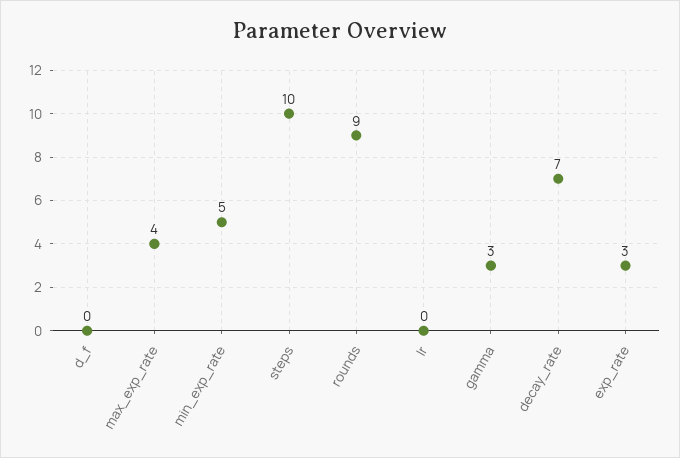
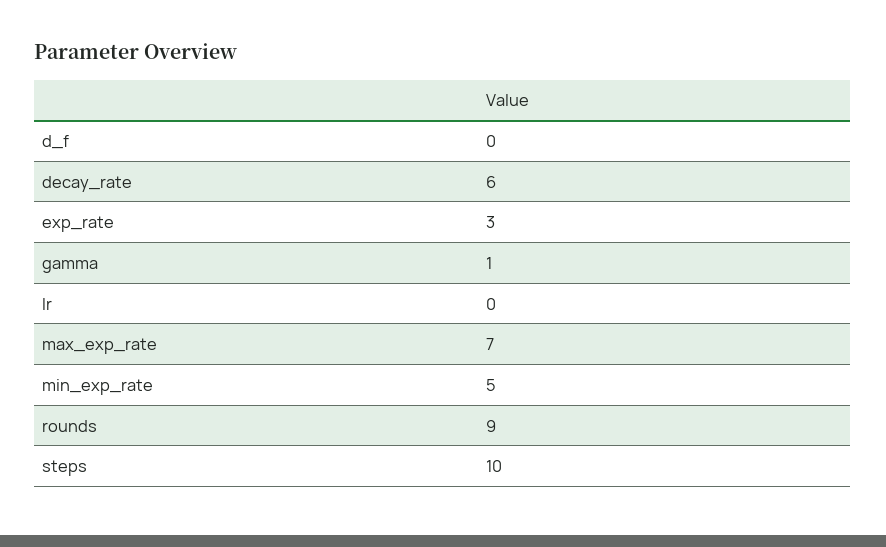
  {
    "d_f": 0,
-   "max_exp_rate": 4,
+   "max_exp_rate": 7,
    "min_exp_rate": 5,
    "steps": 10,
    "rounds": 9,
    "lr": 0,
-   "gamma": 3,
+   "gamma": 1,
-   "decay_rate": 7,
+   "decay_rate": 6,
    "exp_rate": 3
  }

